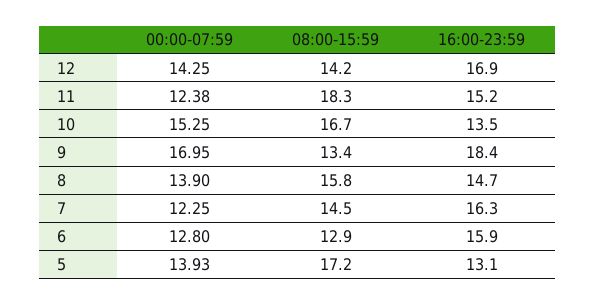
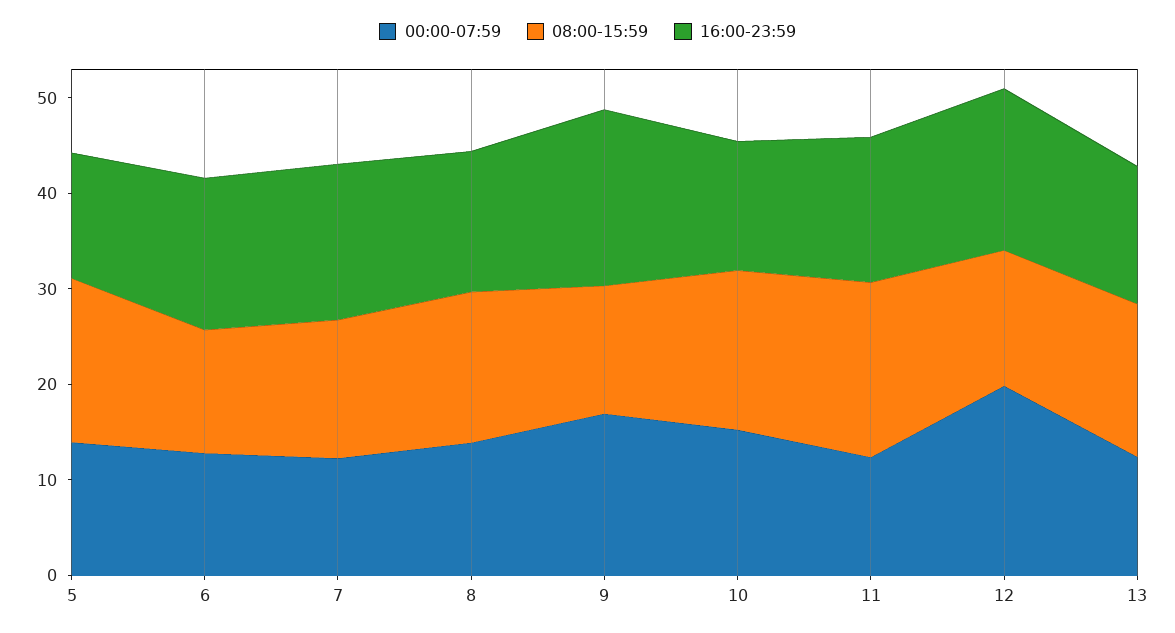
  {
    "00:00-07:59": {
-     "12": 14.25,
+     "12": 20,
      "11": 12.38,
      "10": 15.25,
      "9": 16.95,
      "8": 13.9,
      "7": 12.25,
      "6": 12.8,
-     "5": 13.93
+     "5": 13.93,
+     "13": 12
    },
    "08:00-15:59": {
      "12": 14.2,
      "11": 18.3,
      "10": 16.7,
      "9": 13.4,
      "8": 15.8,
      "7": 14.5,
      "6": 12.9,
-     "5": 17.2
+     "5": 17.2,
+     "13": 16
    },
    "16:00-23:59": {
      "12": 16.9,
      "11": 15.2,
      "10": 13.5,
      "9": 18.4,
      "8": 14.7,
      "7": 16.3,
      "6": 15.9,
-     "5": 13.1
+     "5": 13.1,
+     "13": 14
    }
  }

